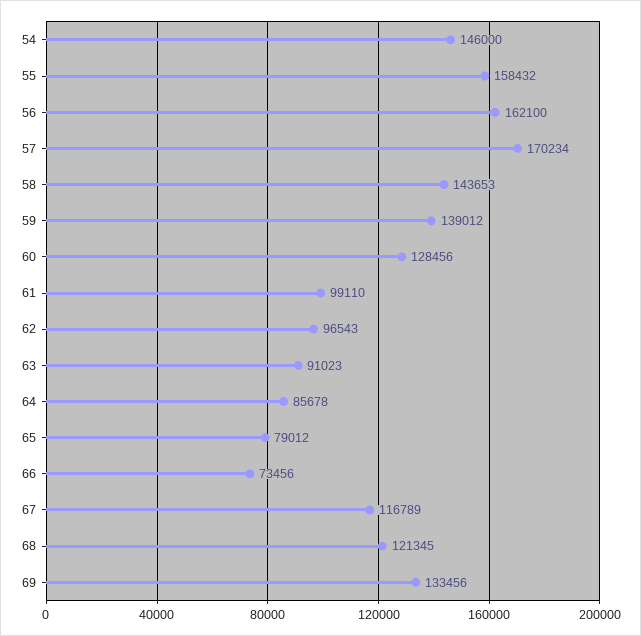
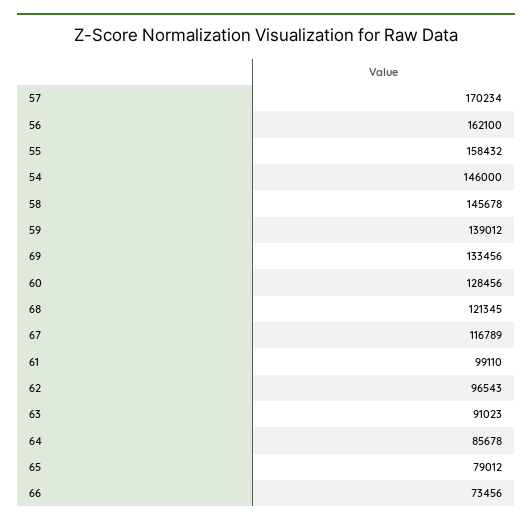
  {
    "54": 146000,
    "55": 158432,
    "56": 162100,
    "57": 170234,
-   "58": 143653,
+   "58": 145678,
    "59": 139012,
    "60": 128456,
    "61": 99110,
    "62": 96543,
    "63": 91023,
    "64": 85678,
    "65": 79012,
    "66": 73456,
    "67": 116789,
    "68": 121345,
    "69": 133456
  }

